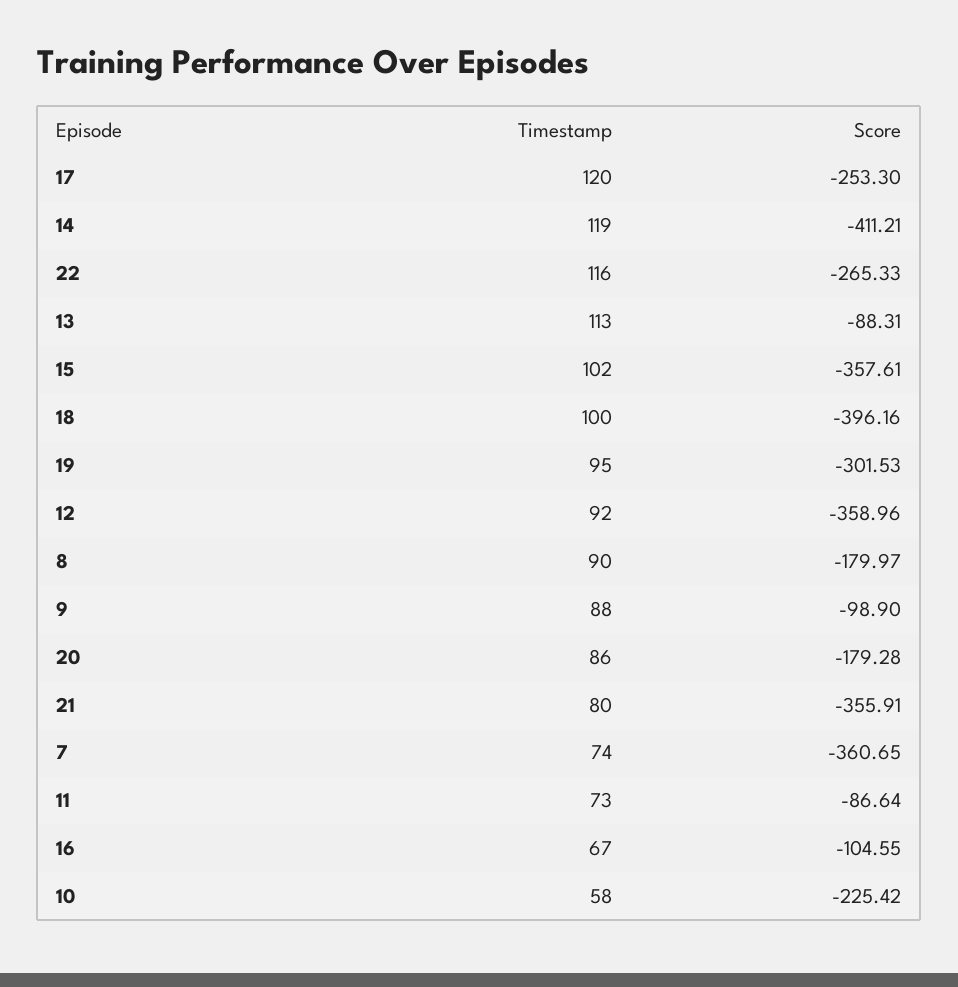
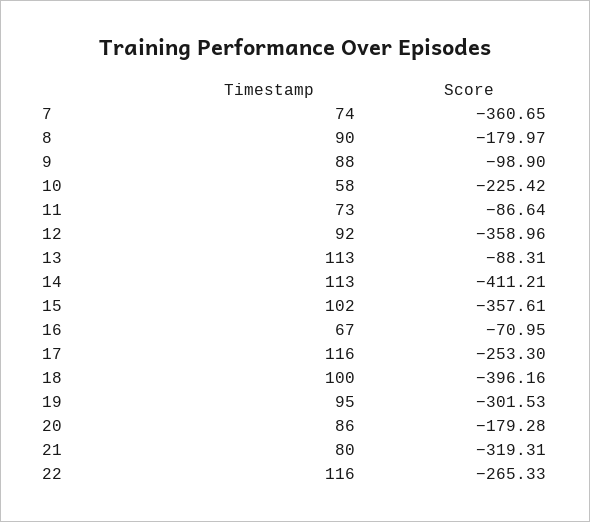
  {
    "Timestamp": {
-     "17": 120,
+     "17": 116,
-     "14": 119,
+     "14": 113,
      "22": 116,
      "13": 113,
      "15": 102,
      "18": 100,
      "19": 95,
      "12": 92,
      "8": 90,
      "9": 88,
      "20": 86,
      "21": 80,
      "7": 74,
      "11": 73,
      "16": 67,
      "10": 58
    },
    "Score": {
      "17": -253.3,
      "14": -411.21,
      "22": -265.33,
      "13": -88.31,
      "15": -357.61,
      "18": -396.16,
      "19": -301.53,
      "12": -358.96,
      "8": -179.97,
      "9": -98.9,
      "20": -179.28,
-     "21": -355.91,
+     "21": -319.31,
      "7": -360.65,
      "11": -86.64,
-     "16": -104.55,
+     "16": -70.95,
      "10": -225.42
    }
  }

